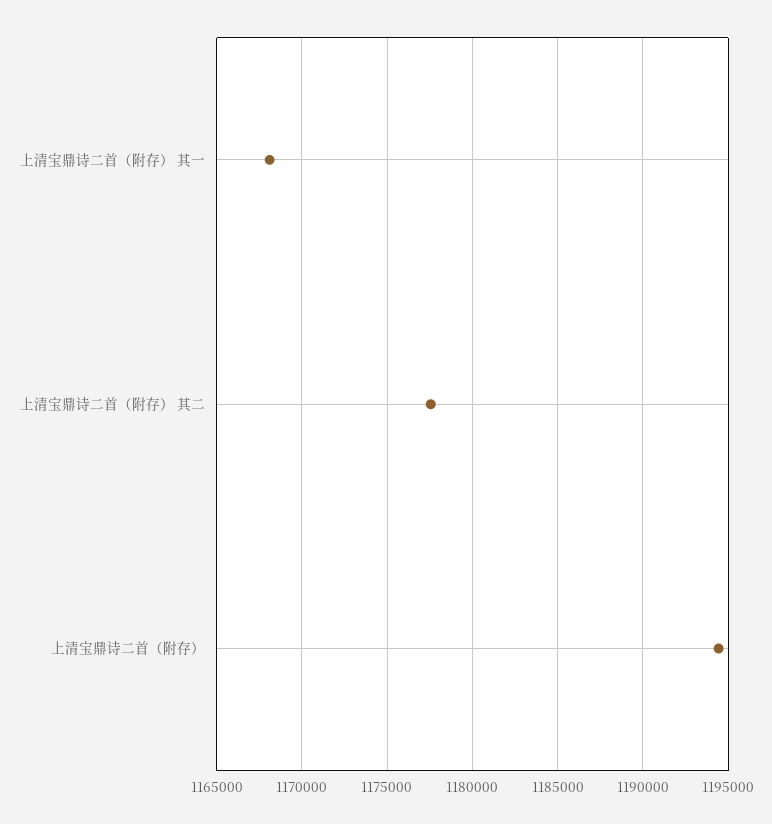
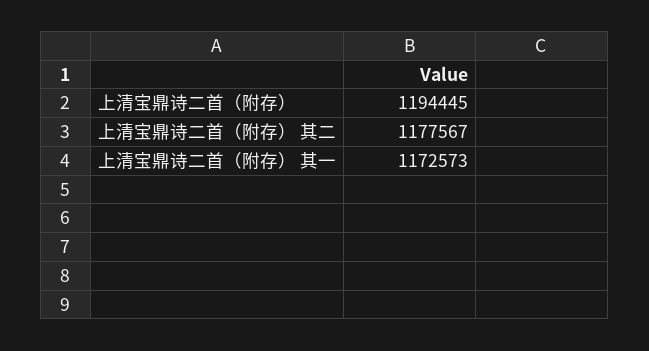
  {
-   "上清宝鼎诗二首（附存） 其一": 1168000,
+   "上清宝鼎诗二首（附存） 其一": 1172573,
    "上清宝鼎诗二首（附存） 其二": 1177567,
    "上清宝鼎诗二首（附存）": 1194445
  }

